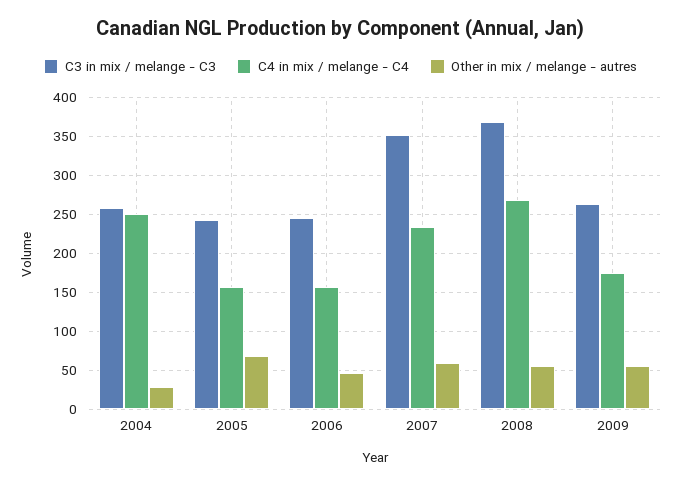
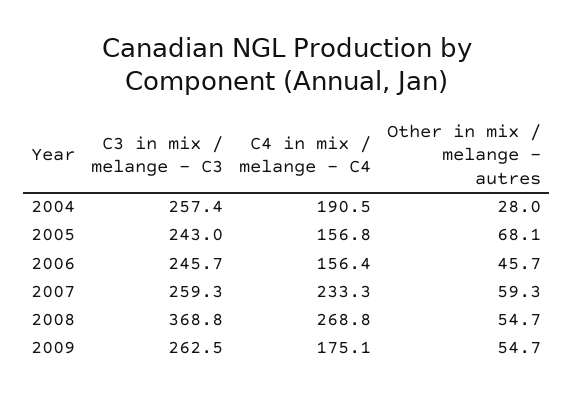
  {
    "C3 in mix / melange - C3": {
      "2004": 257.4,
      "2005": 243,
      "2006": 245.7,
-     "2007": 350,
+     "2007": 259.3,
      "2008": 368.8,
      "2009": 262.5
    },
    "C4 in mix / melange - C4": {
-     "2004": 250,
+     "2004": 190.5,
      "2005": 156.8,
      "2006": 156.4,
      "2007": 233.3,
      "2008": 268.8,
      "2009": 175.1
    },
    "Other in mix / melange - autres": {
      "2004": 28,
      "2005": 68.1,
      "2006": 45.7,
      "2007": 59.3,
      "2008": 54.7,
      "2009": 54.7
    }
  }

